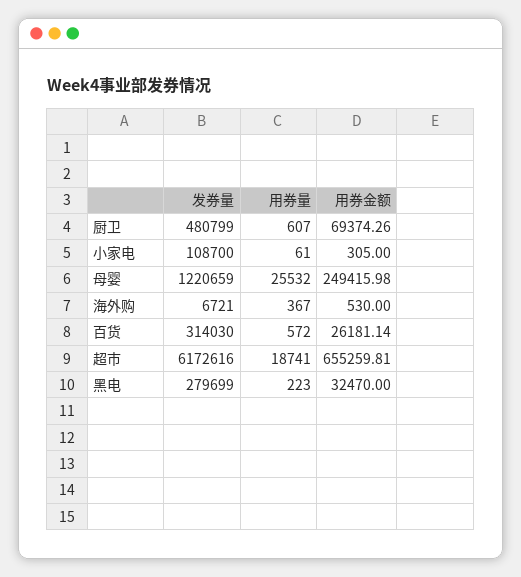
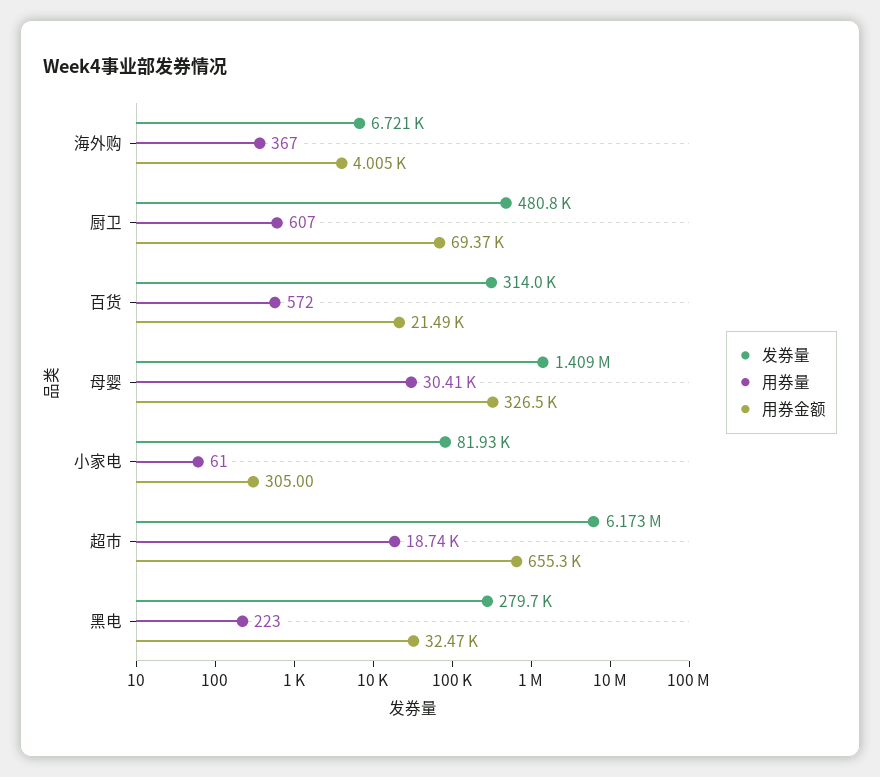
  {
    "发券量": {
      "厨卫": 480799,
-     "小家电": 108700,
+     "小家电": 81930,
-     "母婴": 1220659,
+     "母婴": 1409000,
      "海外购": 6721,
      "百货": 314030,
      "超市": 6172616,
      "黑电": 279699
    },
    "用券量": {
      "厨卫": 607,
      "小家电": 61,
-     "母婴": 25532,
+     "母婴": 30410,
      "海外购": 367,
      "百货": 572,
      "超市": 18741,
      "黑电": 223
    },
    "用券金额": {
      "厨卫": 69374.26,
      "小家电": 305,
-     "母婴": 249415.98,
+     "母婴": 326500,
-     "海外购": 530,
+     "海外购": 4005,
-     "百货": 26181.14,
+     "百货": 21490,
      "超市": 655259.81,
      "黑电": 32470
    }
  }

